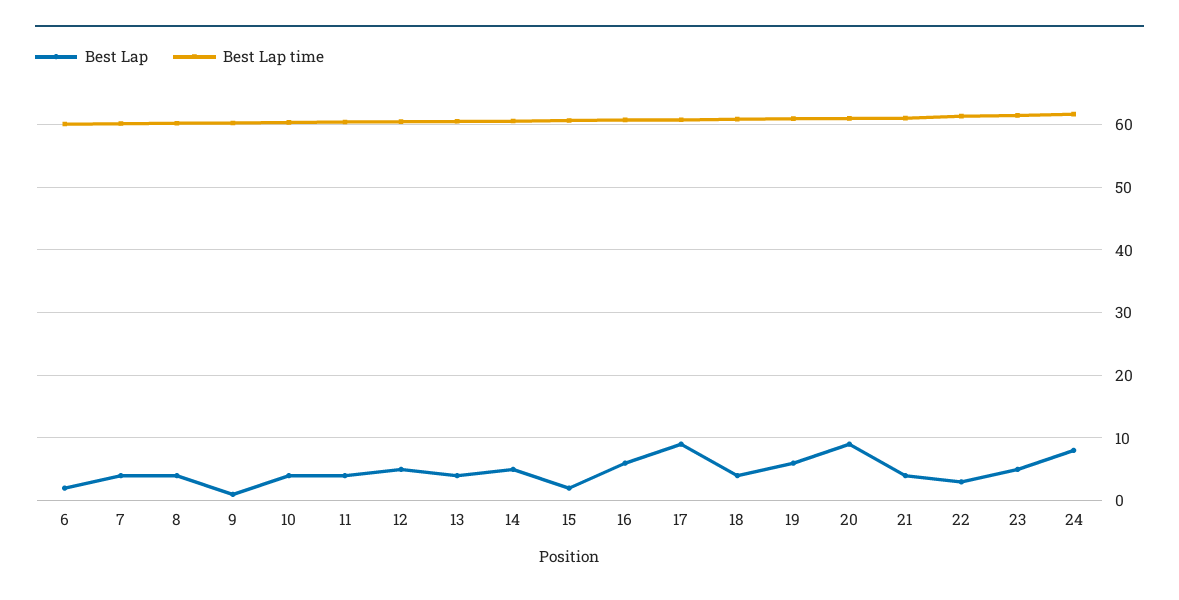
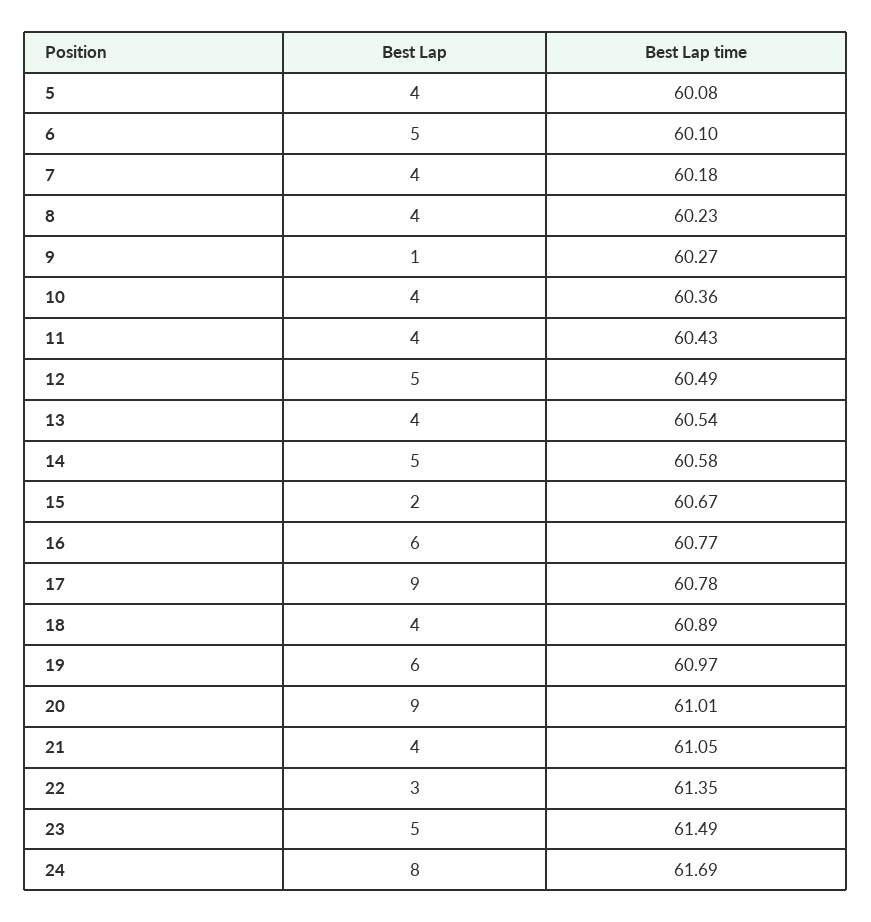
  {
    "Best Lap": {
-     "6": 2,
+     "6": 5,
      "7": 4,
      "8": 4,
      "9": 1,
      "10": 4,
      "11": 4,
      "12": 5,
      "13": 4,
      "14": 5,
      "15": 2,
      "16": 6,
      "17": 9,
      "18": 4,
      "19": 6,
      "20": 9,
      "21": 4,
      "22": 3,
      "23": 5,
-     "24": 8
+     "24": 8,
+     "5": 4
    },
    "Best Lap time": {
      "6": 60.1,
      "7": 60.18,
      "8": 60.23,
      "9": 60.27,
      "10": 60.36,
      "11": 60.43,
      "12": 60.49,
      "13": 60.54,
      "14": 60.58,
      "15": 60.67,
      "16": 60.77,
      "17": 60.78,
      "18": 60.89,
      "19": 60.97,
      "20": 61.01,
      "21": 61.05,
      "22": 61.35,
      "23": 61.49,
-     "24": 61.69
+     "24": 61.69,
+     "5": 60.08
    }
  }

